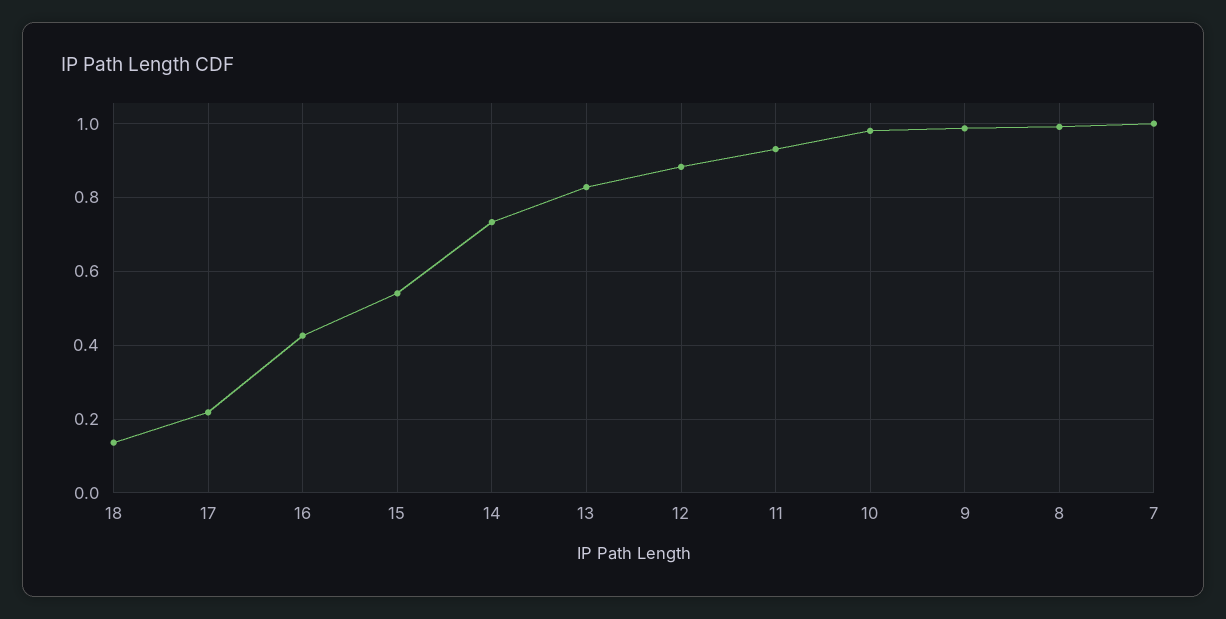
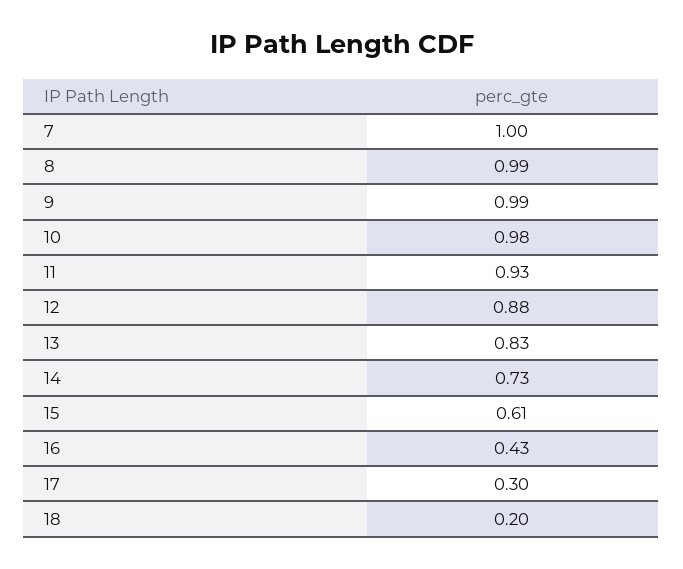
  {
-   "18": 0.14,
+   "18": 0.2,
-   "17": 0.22,
+   "17": 0.3,
    "16": 0.43,
-   "15": 0.54,
+   "15": 0.61,
    "14": 0.73,
    "13": 0.83,
    "12": 0.88,
    "11": 0.93,
    "10": 0.98,
    "9": 0.99,
    "8": 0.99,
    "7": 1
  }

